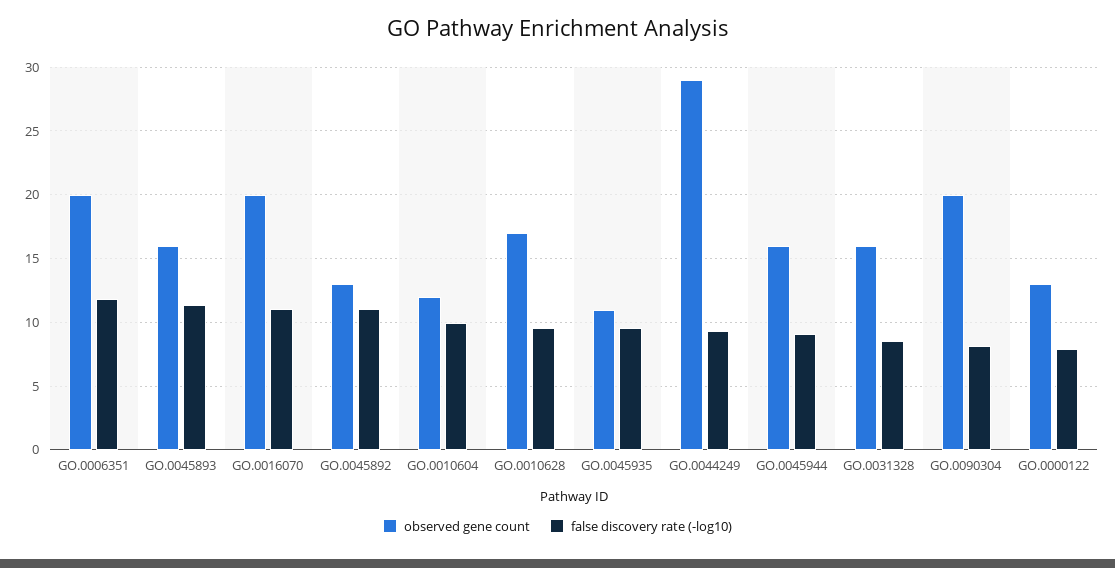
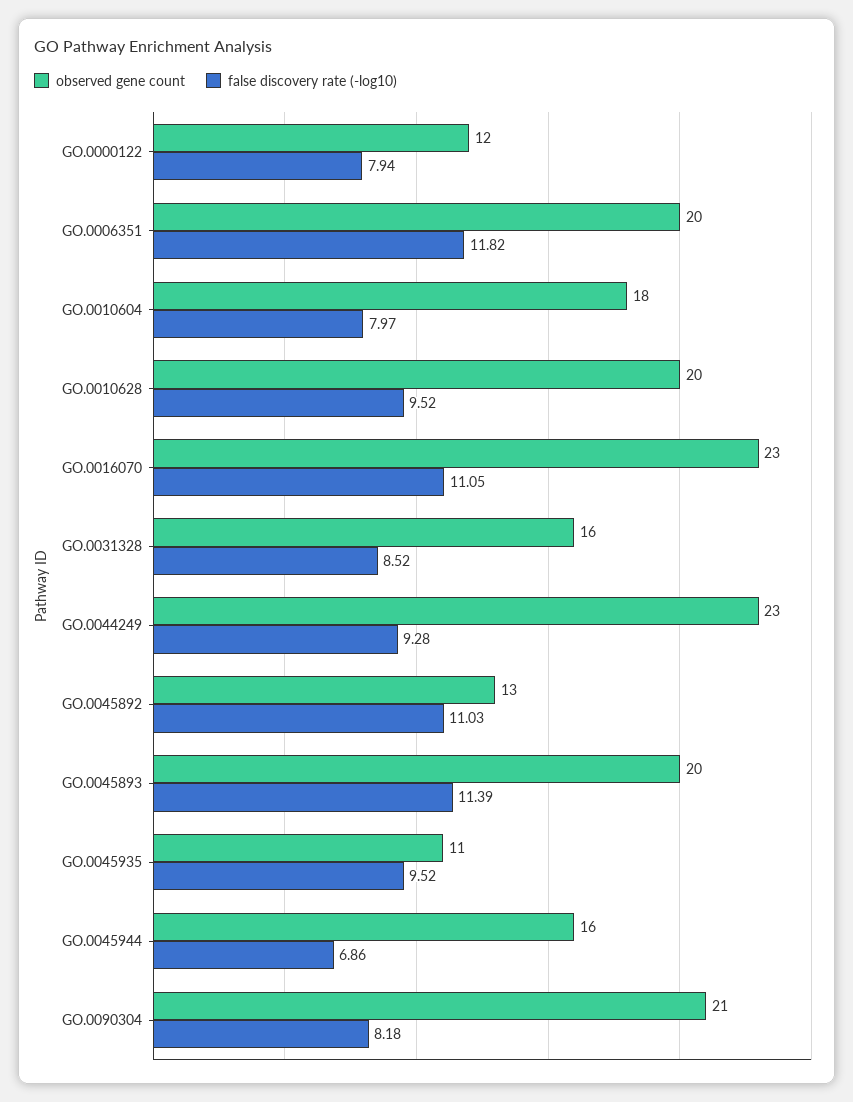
  {
    "observed gene count": {
      "GO.0006351": 20,
-     "GO.0045893": 16,
+     "GO.0045893": 20,
-     "GO.0016070": 20,
+     "GO.0016070": 23,
      "GO.0045892": 13,
-     "GO.0010604": 12,
+     "GO.0010604": 18,
-     "GO.0010628": 17,
+     "GO.0010628": 20,
      "GO.0045935": 11,
-     "GO.0044249": 29,
+     "GO.0044249": 23,
      "GO.0045944": 16,
      "GO.0031328": 16,
-     "GO.0090304": 20,
+     "GO.0090304": 21,
-     "GO.0000122": 13
+     "GO.0000122": 12
    },
    "false discovery rate (-log10)": {
      "GO.0006351": 11.82,
      "GO.0045893": 11.39,
      "GO.0016070": 11.05,
      "GO.0045892": 11.03,
-     "GO.0010604": 10,
+     "GO.0010604": 7.97,
      "GO.0010628": 9.52,
      "GO.0045935": 9.52,
      "GO.0044249": 9.28,
-     "GO.0045944": 9,
+     "GO.0045944": 6.86,
      "GO.0031328": 8.52,
      "GO.0090304": 8.18,
      "GO.0000122": 7.94
    }
  }

